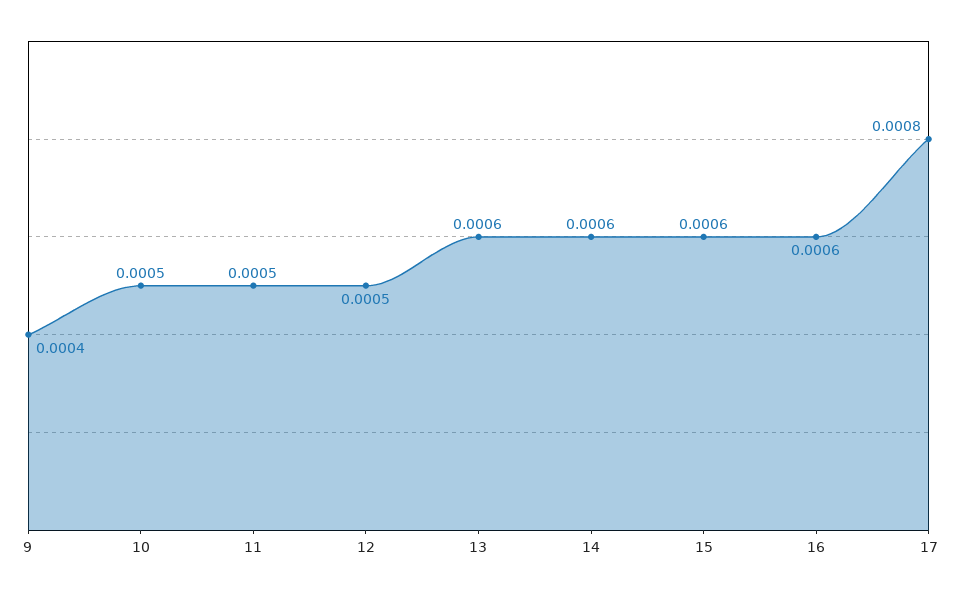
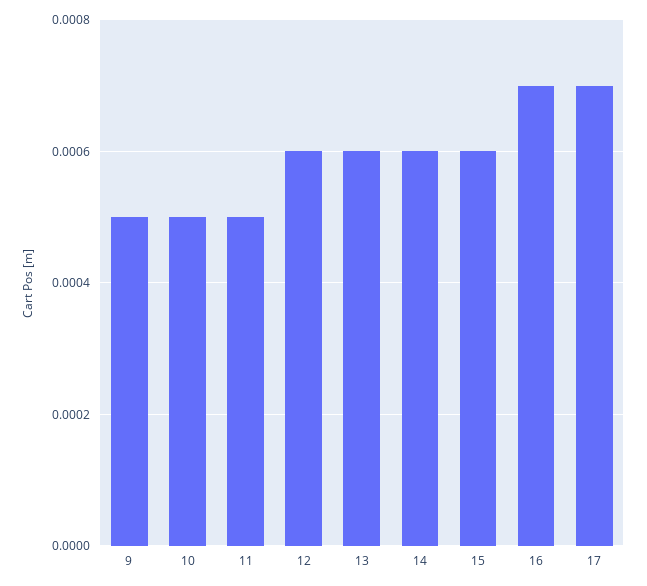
  {
-   "9": 0.0004,
+   "9": 0.0005,
    "10": 0.0005,
    "11": 0.0005,
-   "12": 0.0005,
+   "12": 0.0006,
    "13": 0.0006,
    "14": 0.0006,
    "15": 0.0006,
-   "16": 0.0006,
+   "16": 0.0007,
-   "17": 0.0008
+   "17": 0.0007
  }

